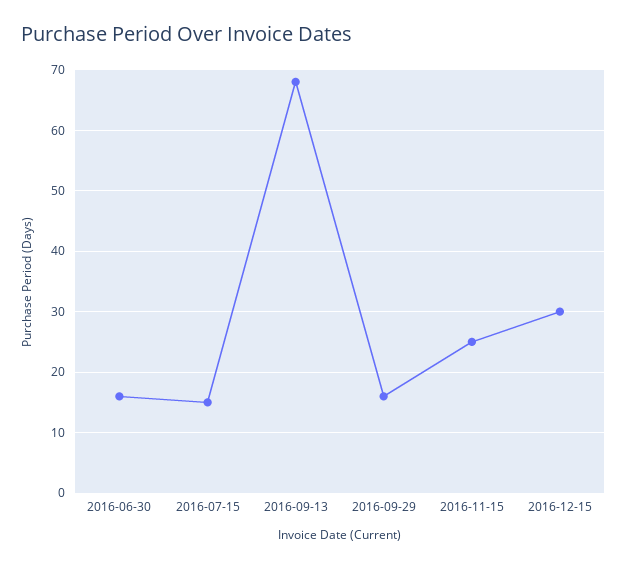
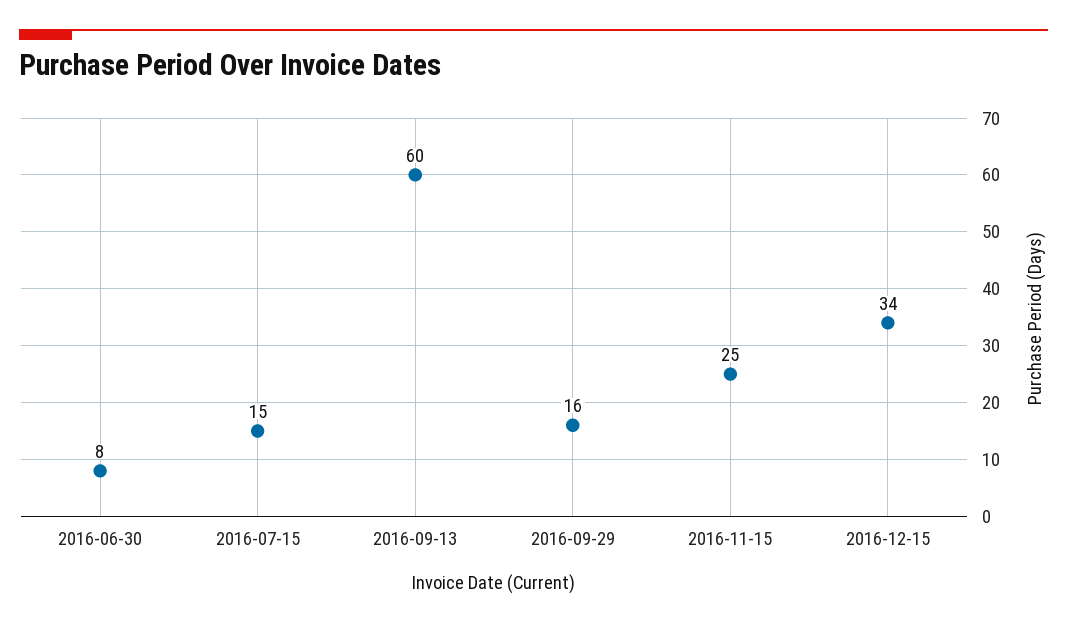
  {
-   "2016-06-30": 16,
+   "2016-06-30": 8,
    "2016-07-15": 15,
-   "2016-09-13": 68,
+   "2016-09-13": 60,
    "2016-09-29": 16,
    "2016-11-15": 25,
-   "2016-12-15": 30
+   "2016-12-15": 34
  }

